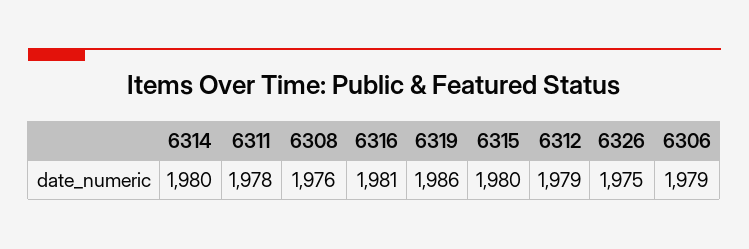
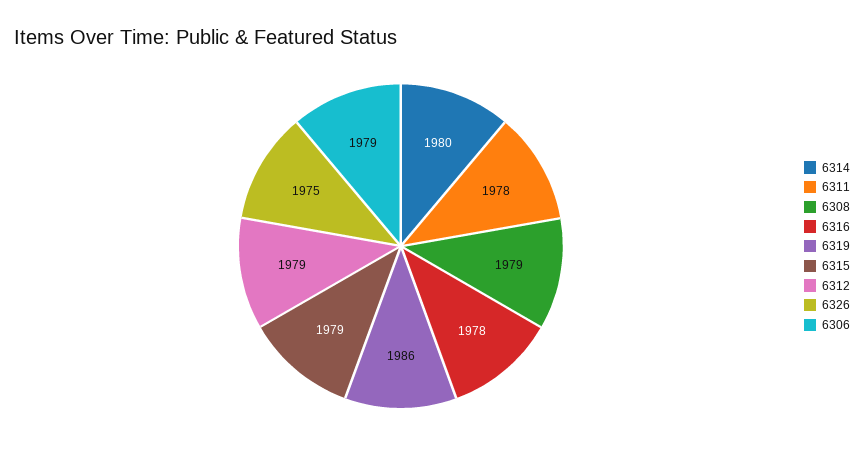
  {
    "6314": 1980,
    "6311": 1978,
-   "6308": 1976,
+   "6308": 1979,
-   "6316": 1981,
+   "6316": 1978,
    "6319": 1986,
-   "6315": 1980,
+   "6315": 1979,
    "6312": 1979,
    "6326": 1975,
    "6306": 1979
  }

